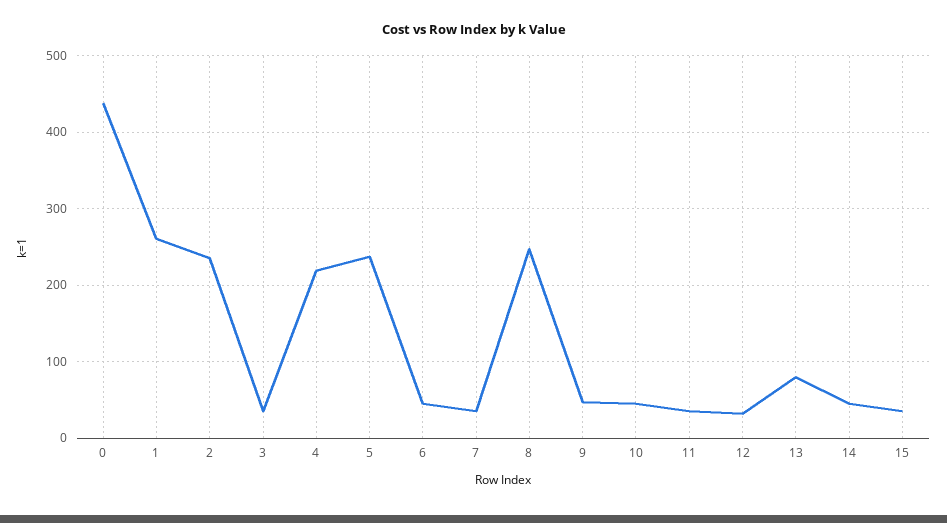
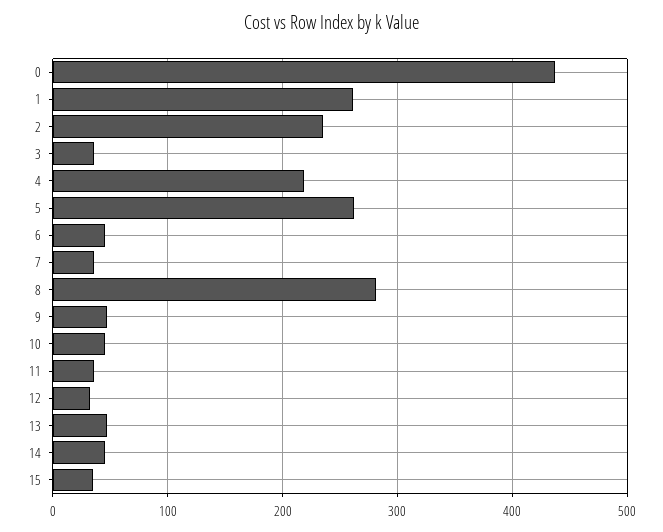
  {
    "0": 440,
    "1": 260,
    "2": 240,
    "3": 40,
    "4": 220,
-   "5": 240,
+   "5": 260,
    "6": 50,
    "7": 40,
-   "8": 250,
+   "8": 280,
    "9": 50,
    "10": 50,
    "11": 40,
    "12": 30,
-   "13": 80,
+   "13": 50,
    "14": 50,
    "15": 40
  }

